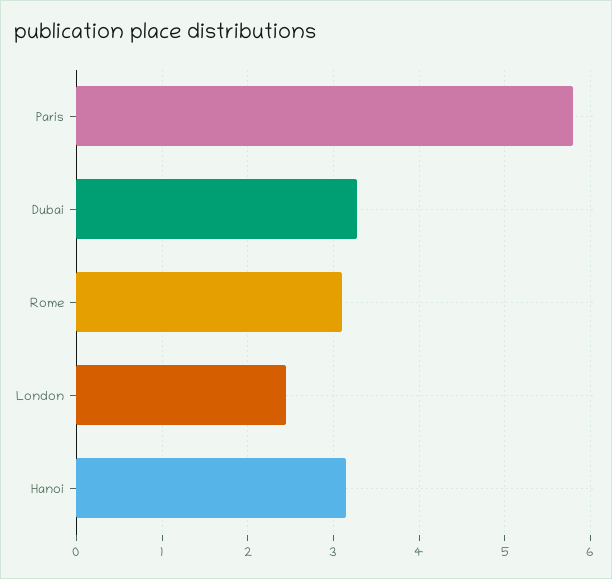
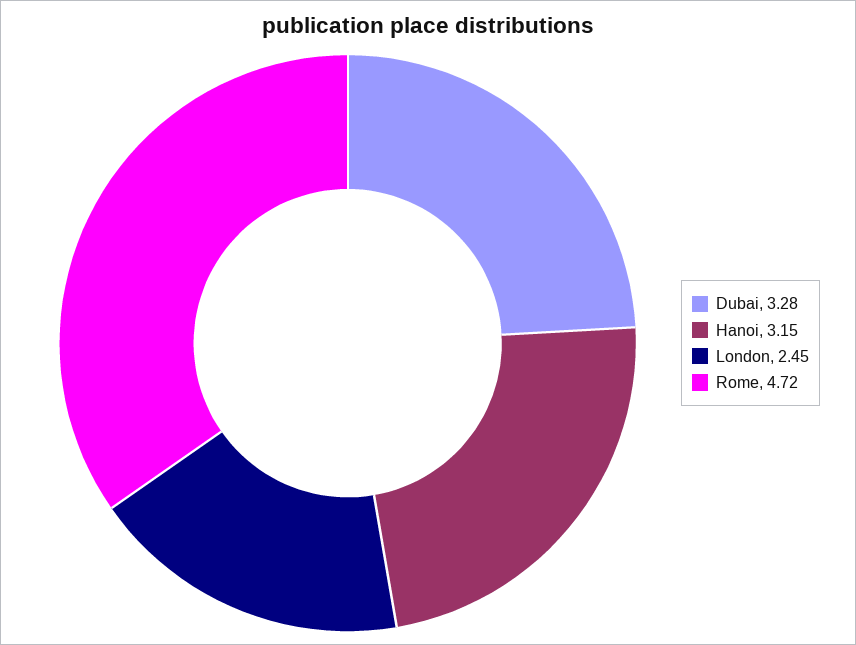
  {
-   "Paris": 5.8,
    "Dubai": 3.28,
-   "Rome": 3.1,
+   "Rome": 4.72,
    "London": 2.45,
    "Hanoi": 3.15
  }

